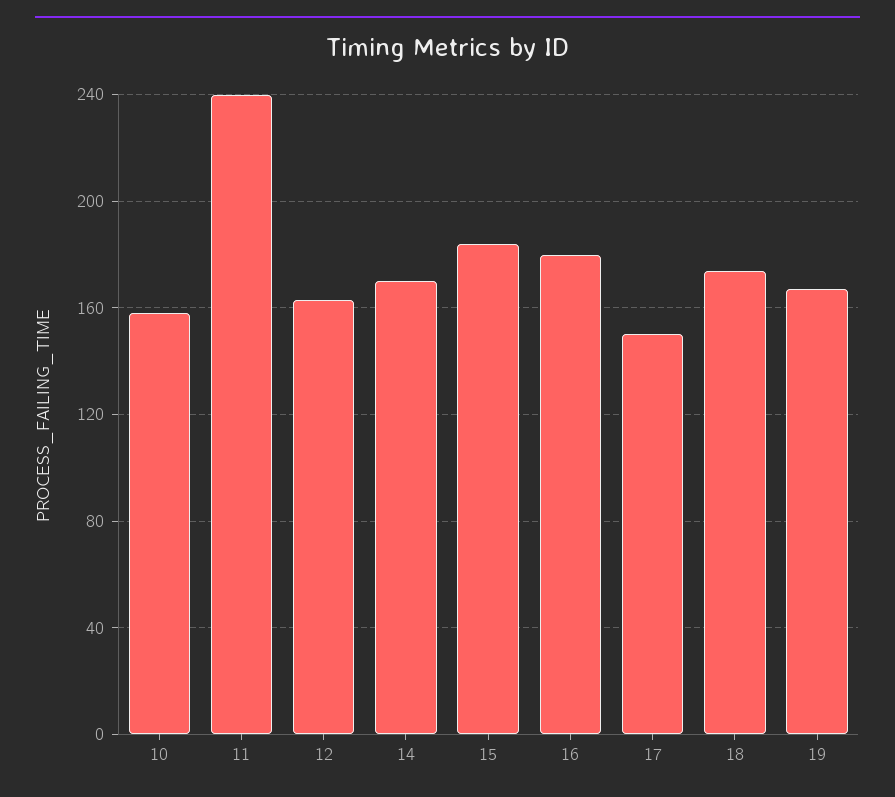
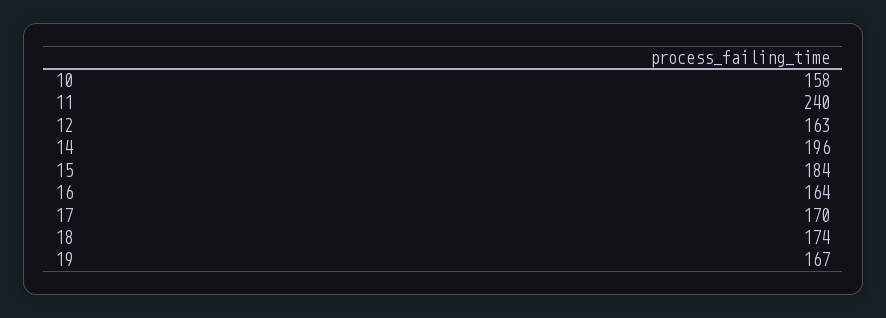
  {
    "10": 158,
    "11": 240,
    "12": 163,
-   "14": 170,
+   "14": 196,
    "15": 184,
-   "16": 180,
+   "16": 164,
-   "17": 150,
+   "17": 170,
    "18": 174,
    "19": 167
  }

